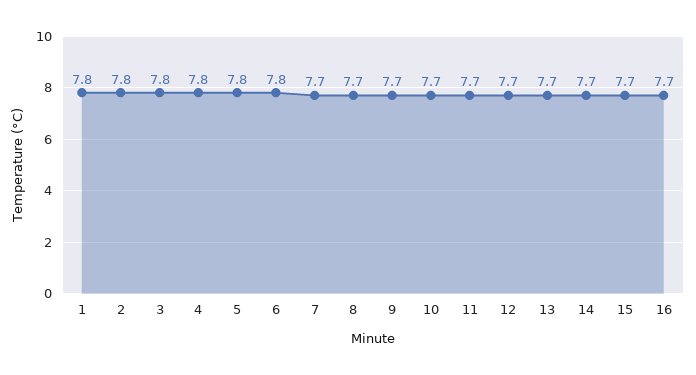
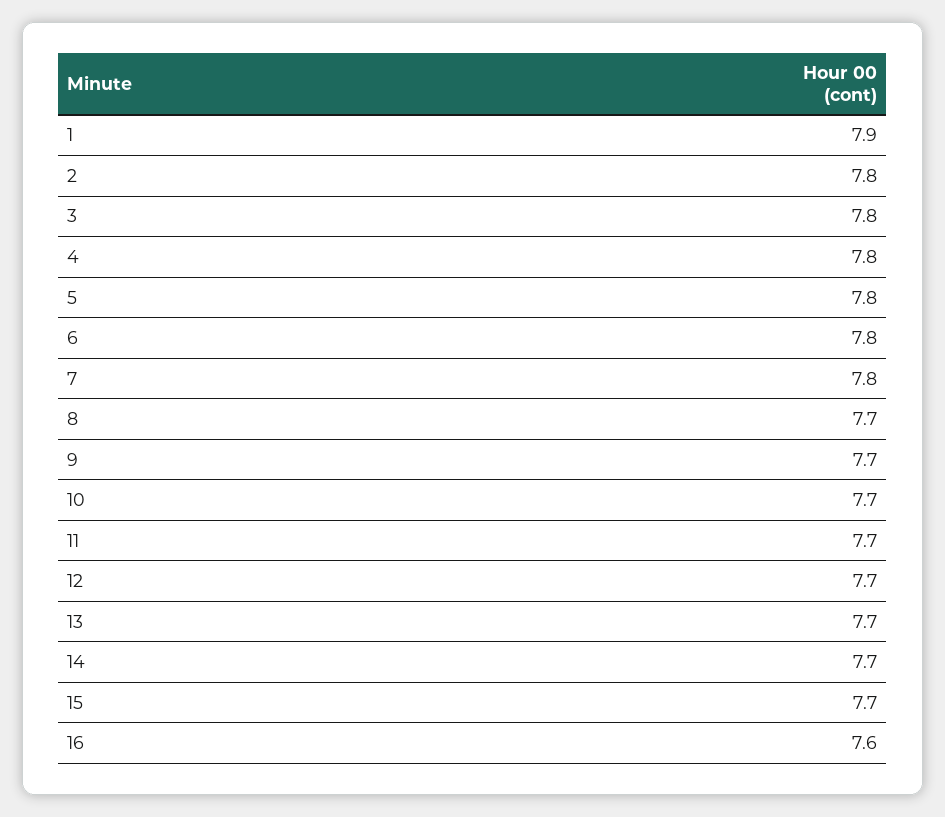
  {
-   "1": 7.8,
+   "1": 7.9,
    "2": 7.8,
    "3": 7.8,
    "4": 7.8,
    "5": 7.8,
    "6": 7.8,
-   "7": 7.7,
+   "7": 7.8,
    "8": 7.7,
    "9": 7.7,
    "10": 7.7,
    "11": 7.7,
    "12": 7.7,
    "13": 7.7,
    "14": 7.7,
    "15": 7.7,
-   "16": 7.7
+   "16": 7.6
  }

